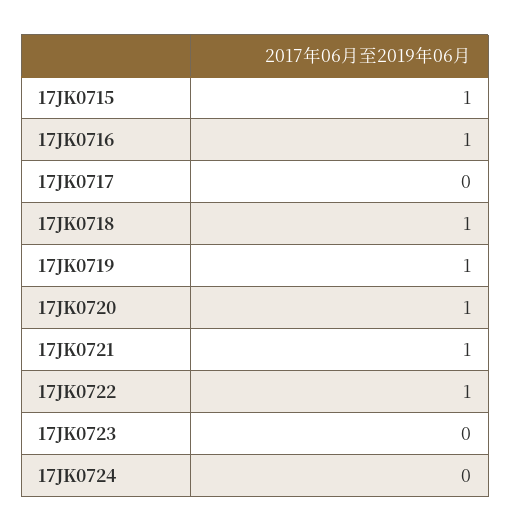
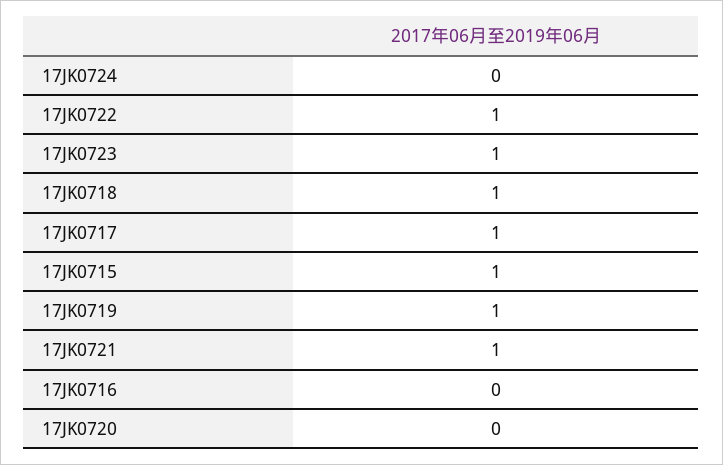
  {
    "17JK0715": 1,
-   "17JK0716": 1,
+   "17JK0716": 0,
-   "17JK0717": 0,
+   "17JK0717": 1,
    "17JK0718": 1,
    "17JK0719": 1,
-   "17JK0720": 1,
+   "17JK0720": 0,
    "17JK0721": 1,
    "17JK0722": 1,
-   "17JK0723": 0,
+   "17JK0723": 1,
    "17JK0724": 0
  }

